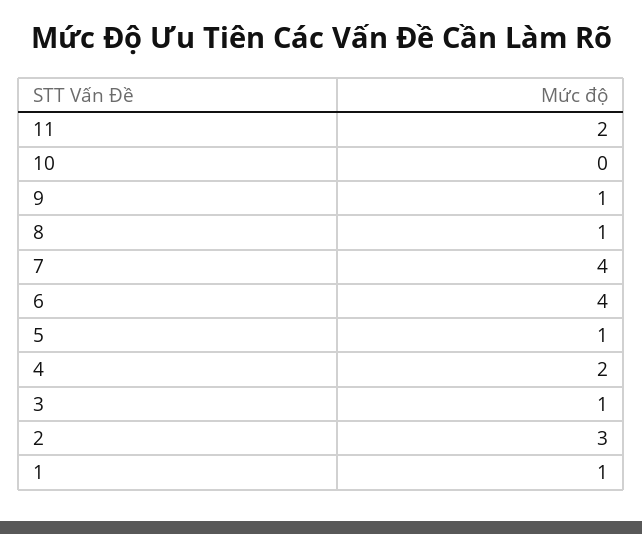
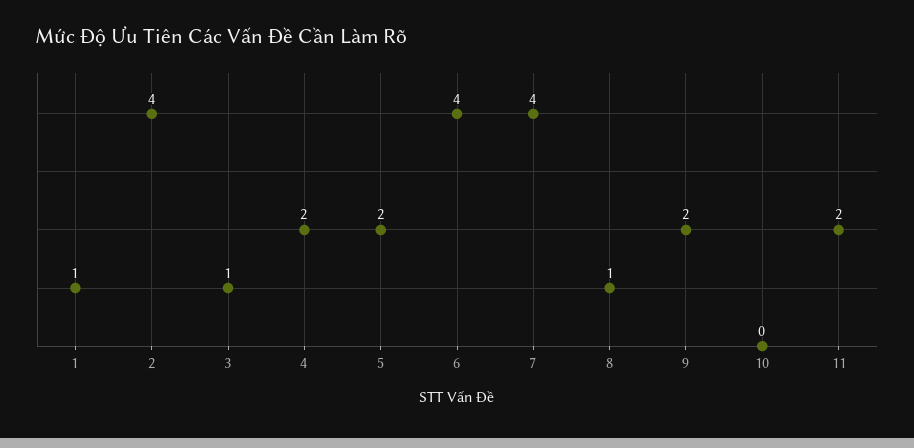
  {
    "11": 2,
    "10": 0,
-   "9": 1,
+   "9": 2,
    "8": 1,
    "7": 4,
    "6": 4,
-   "5": 1,
+   "5": 2,
    "4": 2,
    "3": 1,
-   "2": 3,
+   "2": 4,
    "1": 1
  }

